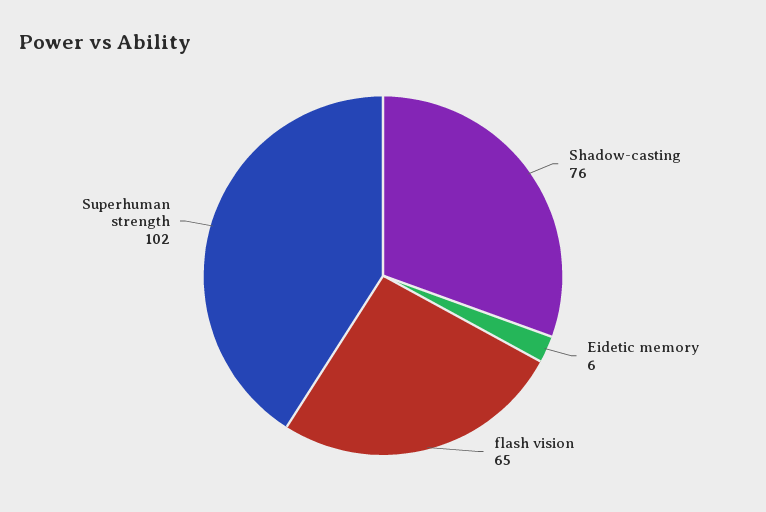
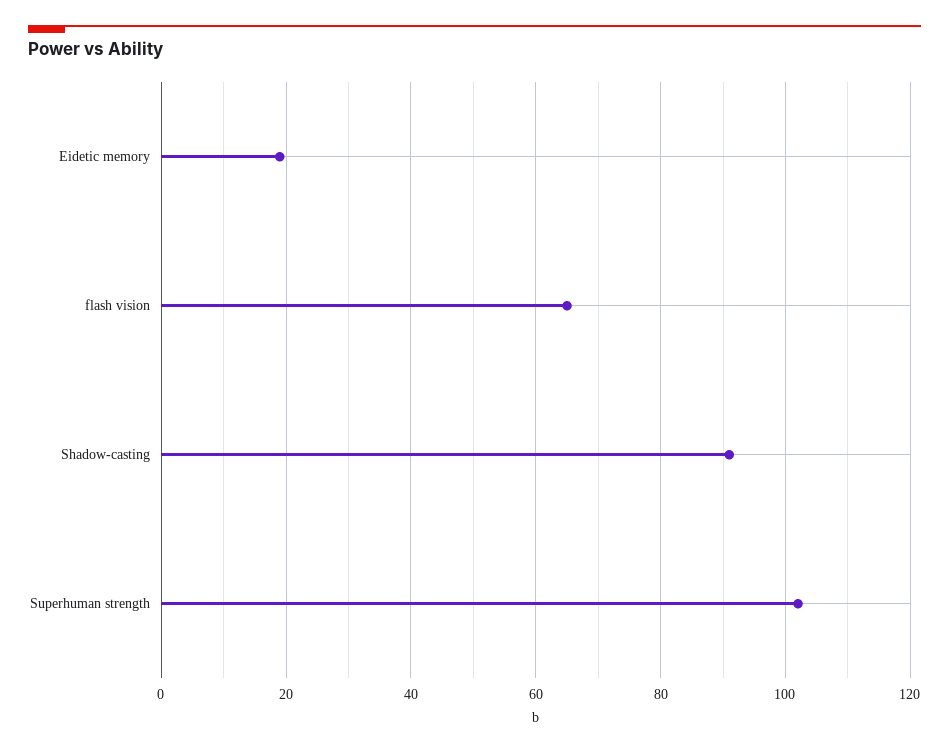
  {
-   "Shadow-casting": 76,
+   "Shadow-casting": 90,
-   "Eidetic memory": 6,
+   "Eidetic memory": 20,
    "flash vision": 65,
    "Superhuman strength": 102
  }

